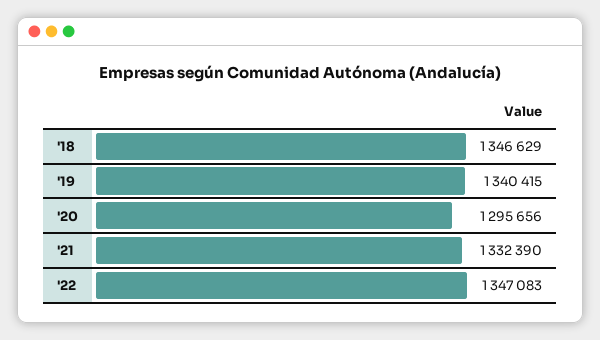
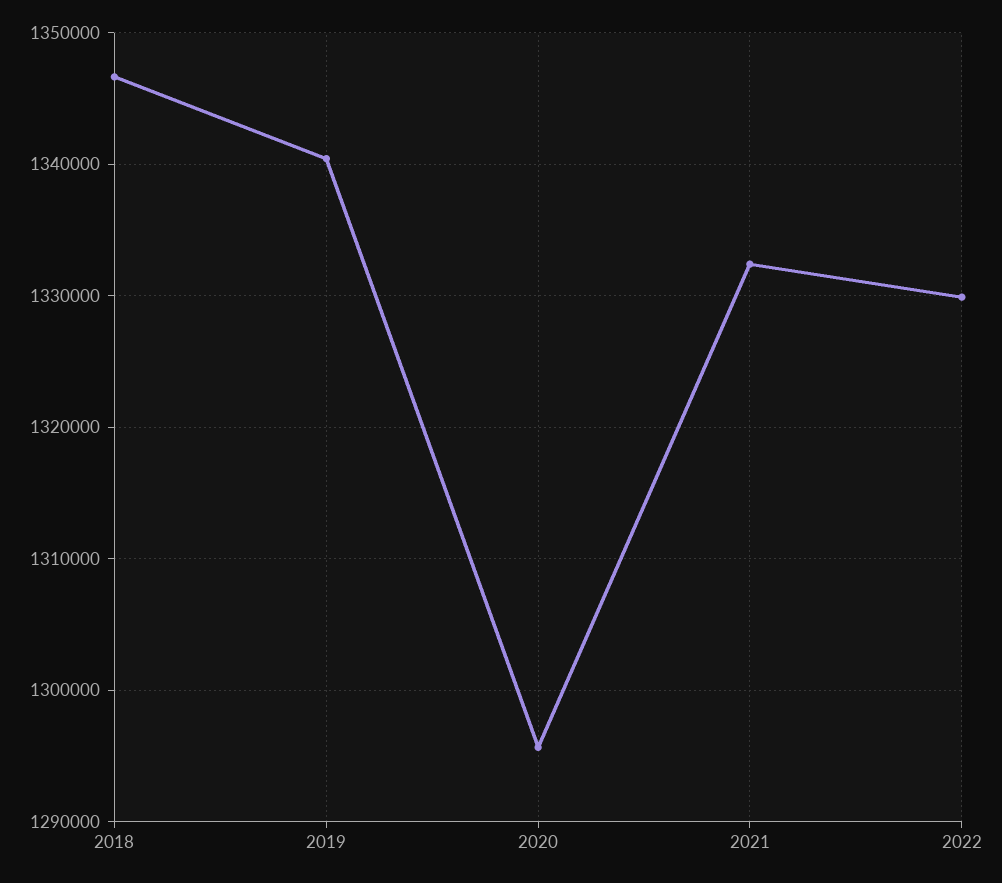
  {
    "'18": 1346629,
    "'19": 1340415,
    "'20": 1295656,
    "'21": 1332390,
-   "'22": 1347083
+   "'22": 1330000
  }

